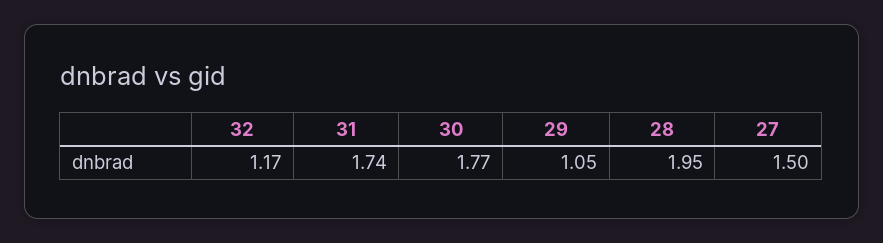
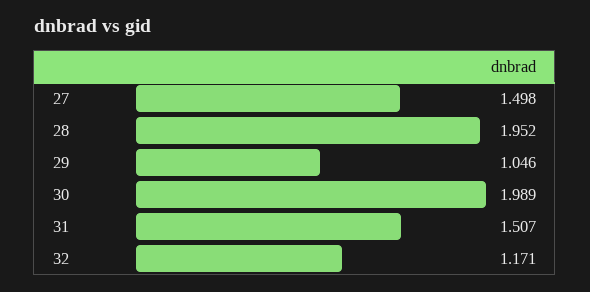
  {
    "32": 1.171,
-   "31": 1.74,
+   "31": 1.507,
-   "30": 1.77,
+   "30": 1.989,
    "29": 1.046,
    "28": 1.952,
    "27": 1.498
  }

